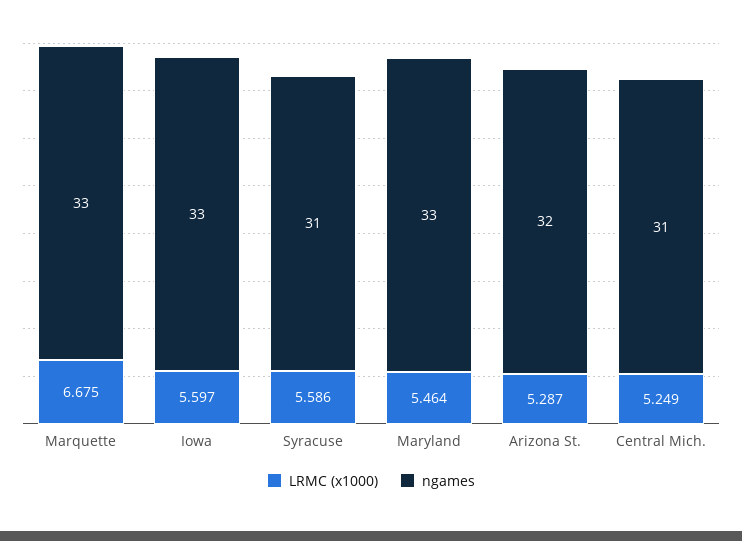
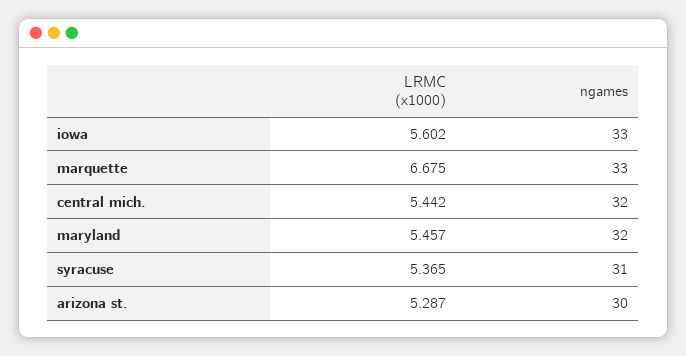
  {
    "LRMC (x1000)": {
      "Marquette": 6.675,
-     "Iowa": 5.597,
+     "Iowa": 5.602,
-     "Syracuse": 5.586,
+     "Syracuse": 5.365,
-     "Maryland": 5.464,
+     "Maryland": 5.457,
      "Arizona St.": 5.287,
-     "Central Mich.": 5.249
+     "Central Mich.": 5.442
    },
    "ngames": {
      "Marquette": 33,
      "Iowa": 33,
      "Syracuse": 31,
-     "Maryland": 33,
+     "Maryland": 32,
-     "Arizona St.": 32,
+     "Arizona St.": 30,
-     "Central Mich.": 31
+     "Central Mich.": 32
    }
  }

